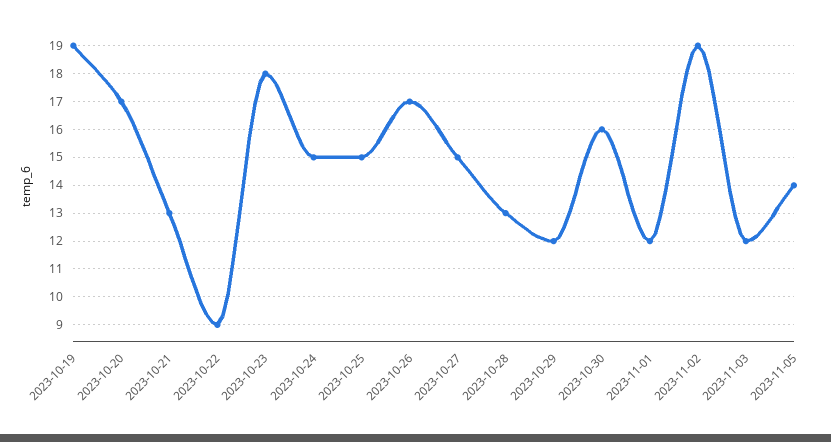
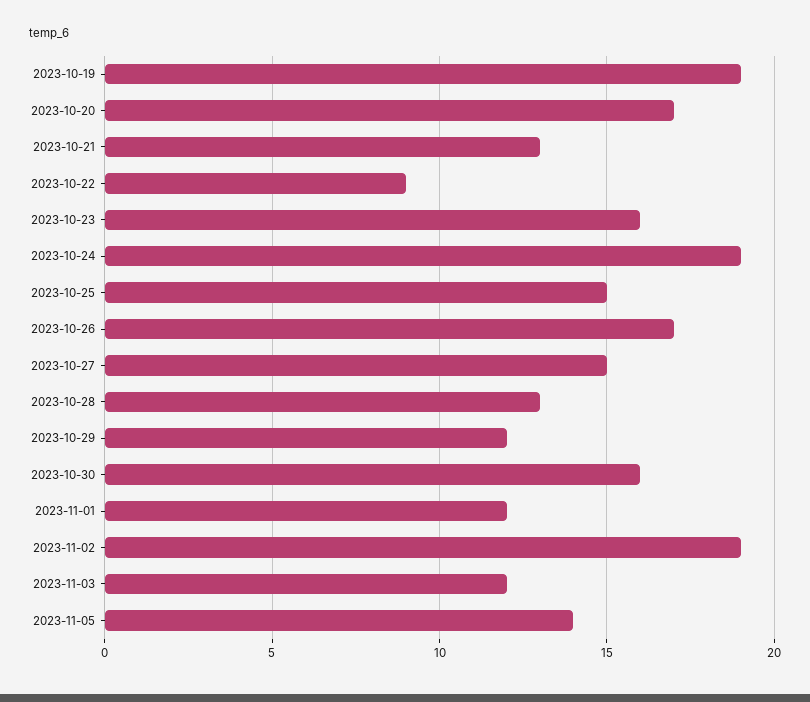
  {
    "2023-10-19": 19,
    "2023-10-20": 17,
    "2023-10-21": 13,
    "2023-10-22": 9,
-   "2023-10-23": 18,
+   "2023-10-23": 16,
-   "2023-10-24": 15,
+   "2023-10-24": 19,
    "2023-10-25": 15,
    "2023-10-26": 17,
    "2023-10-27": 15,
    "2023-10-28": 13,
    "2023-10-29": 12,
    "2023-10-30": 16,
    "2023-11-01": 12,
    "2023-11-02": 19,
    "2023-11-03": 12,
    "2023-11-05": 14
  }

